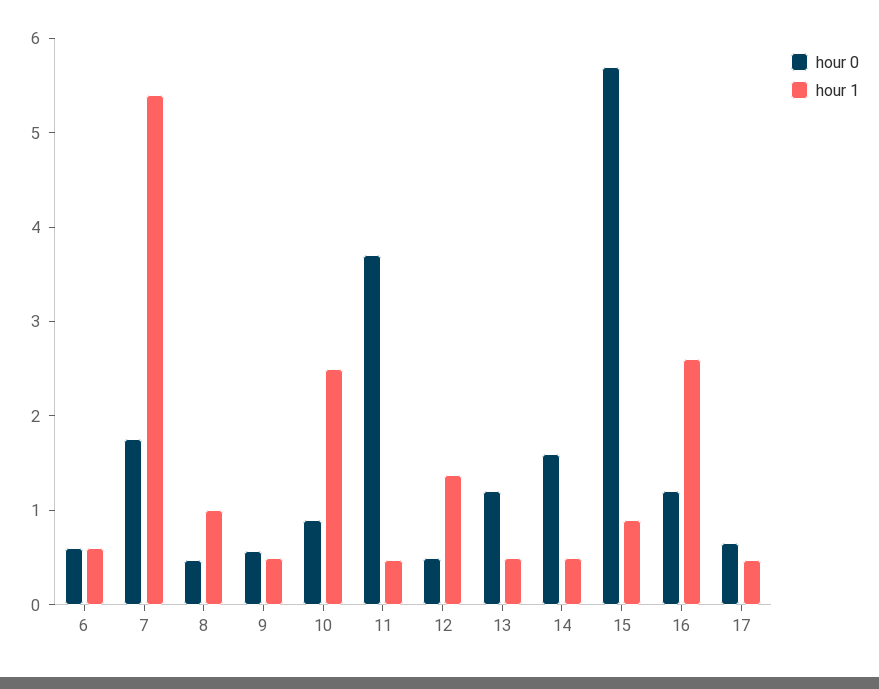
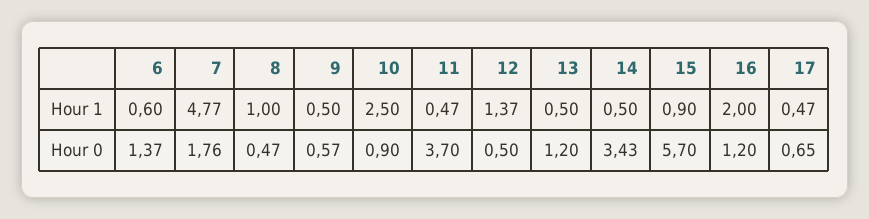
  {
    "hour 0": {
-     "6": 0.6,
+     "6": 1.37,
      "7": 1.76,
      "8": 0.47,
      "9": 0.57,
      "10": 0.9,
      "11": 3.7,
      "12": 0.5,
      "13": 1.2,
-     "14": 1.6,
+     "14": 3.43,
      "15": 5.7,
      "16": 1.2,
      "17": 0.65
    },
    "hour 1": {
      "6": 0.6,
-     "7": 5.4,
+     "7": 4.77,
      "8": 1,
      "9": 0.5,
      "10": 2.5,
      "11": 0.47,
      "12": 1.37,
      "13": 0.5,
      "14": 0.5,
      "15": 0.9,
-     "16": 2.6,
+     "16": 2,
      "17": 0.47
    }
  }

